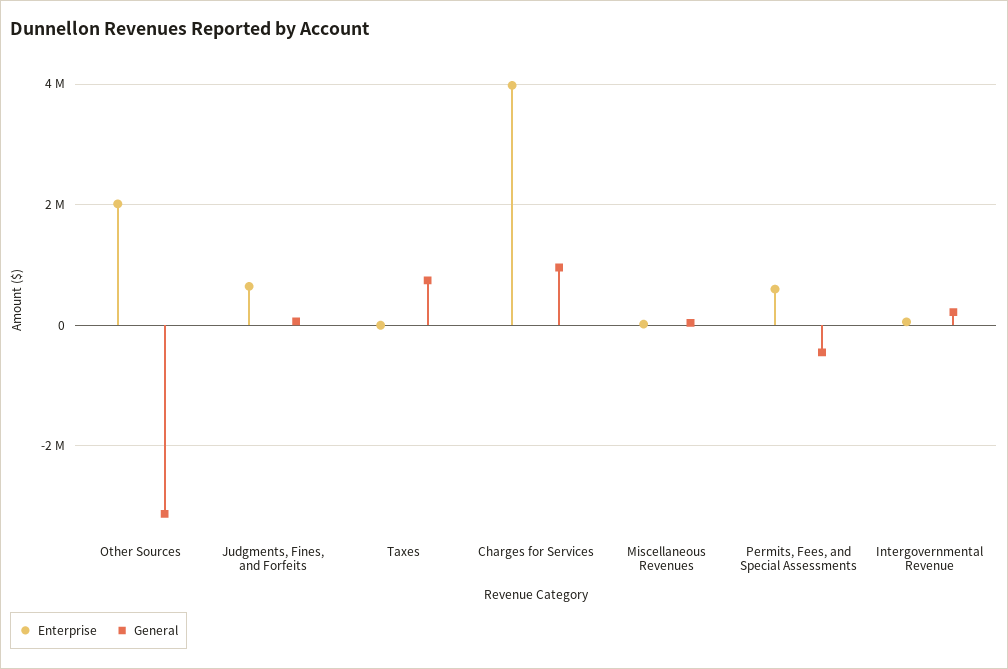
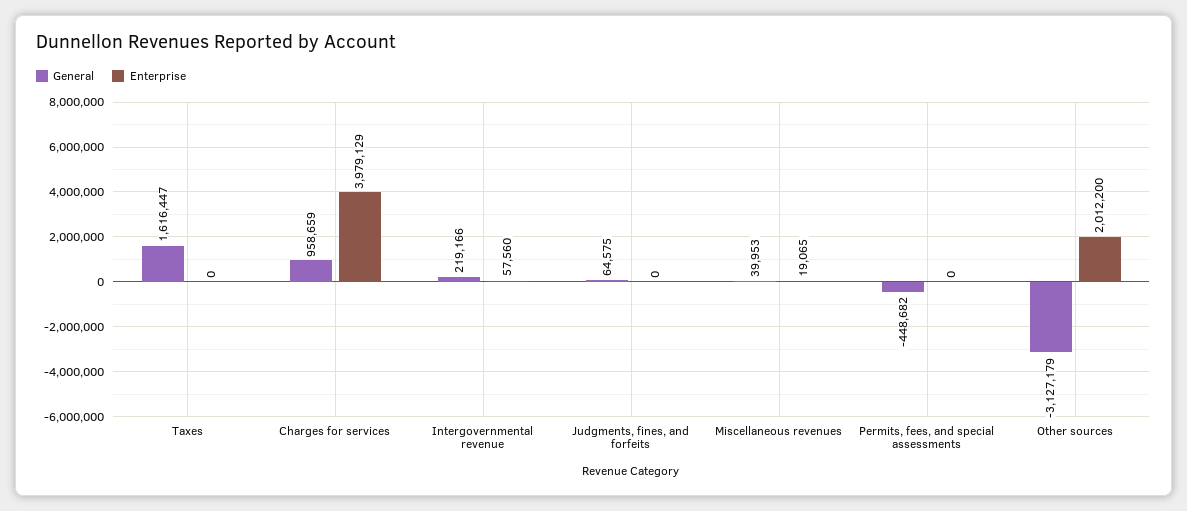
  {
    "Enterprise": {
      "Other Sources": 2012200,
-     "Judgments, Fines, and Forfeits": 600000,
+     "Judgments, Fines, and Forfeits": 0,
      "Taxes": 0,
      "Charges for Services": 3979129,
      "Miscellaneous Revenues": 19065,
-     "Permits, Fees, and Special Assessments": 600000,
+     "Permits, Fees, and Special Assessments": 0,
      "Intergovernmental Revenue": 57560
    },
    "General": {
      "Other Sources": -3127179,
      "Judgments, Fines, and Forfeits": 64575,
-     "Taxes": 800000,
+     "Taxes": 1616447,
      "Charges for Services": 958659,
      "Miscellaneous Revenues": 39953,
      "Permits, Fees, and Special Assessments": -448682,
      "Intergovernmental Revenue": 219166
    }
  }

